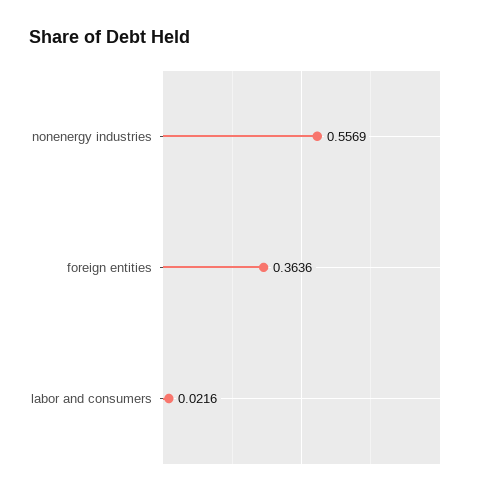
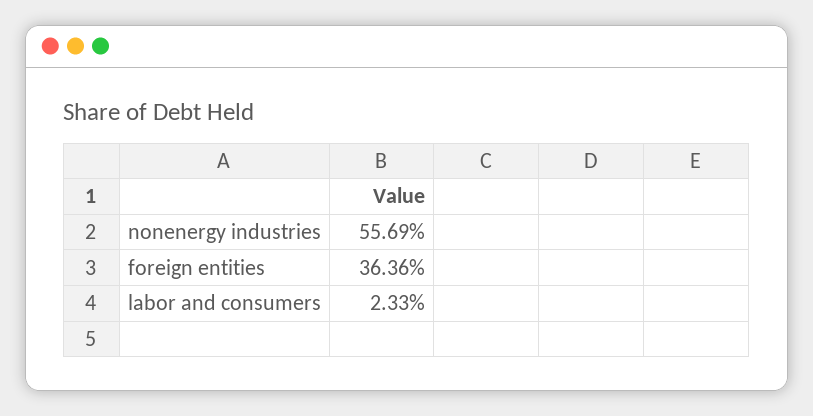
  {
    "nonenergy industries": 0.5569,
    "foreign entities": 0.3636,
-   "labor and consumers": 0.0216
+   "labor and consumers": 0.0233
  }

